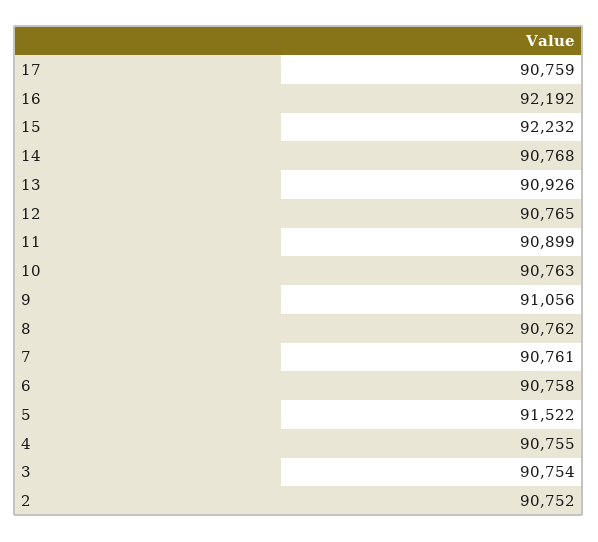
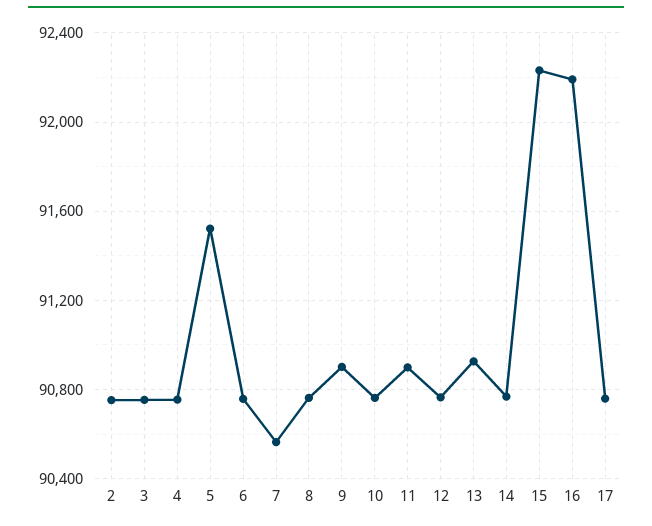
  {
    "17": 90759,
    "16": 92192,
    "15": 92232,
    "14": 90768,
    "13": 90926,
    "12": 90765,
    "11": 90899,
    "10": 90763,
-   "9": 91056,
+   "9": 90900,
    "8": 90762,
-   "7": 90761,
+   "7": 90550,
    "6": 90758,
    "5": 91522,
    "4": 90755,
    "3": 90754,
    "2": 90752
  }

